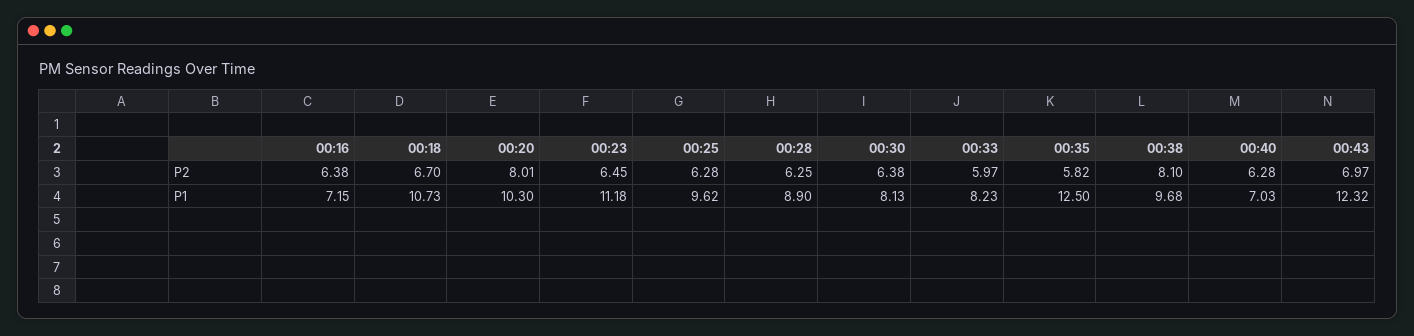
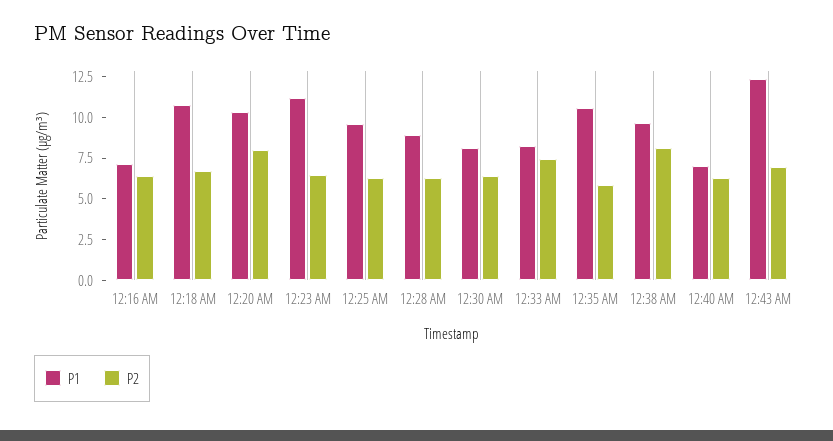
  {
    "P2": {
      "00:16": 6.38,
      "00:18": 6.7,
      "00:20": 8.01,
      "00:23": 6.45,
      "00:25": 6.28,
      "00:28": 6.25,
      "00:30": 6.38,
-     "00:33": 5.97,
+     "00:33": 7.5,
      "00:35": 5.82,
      "00:38": 8.1,
      "00:40": 6.28,
      "00:43": 6.97
    },
    "P1": {
      "00:16": 7.15,
      "00:18": 10.73,
      "00:20": 10.3,
      "00:23": 11.18,
      "00:25": 9.62,
      "00:28": 8.9,
      "00:30": 8.13,
      "00:33": 8.23,
-     "00:35": 12.5,
+     "00:35": 10.5,
      "00:38": 9.68,
      "00:40": 7.03,
      "00:43": 12.32
    }
  }

